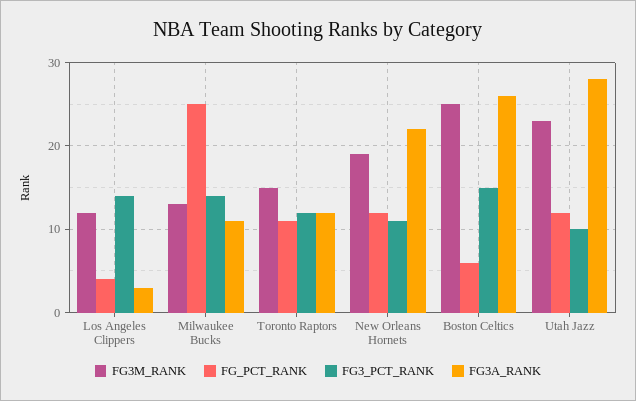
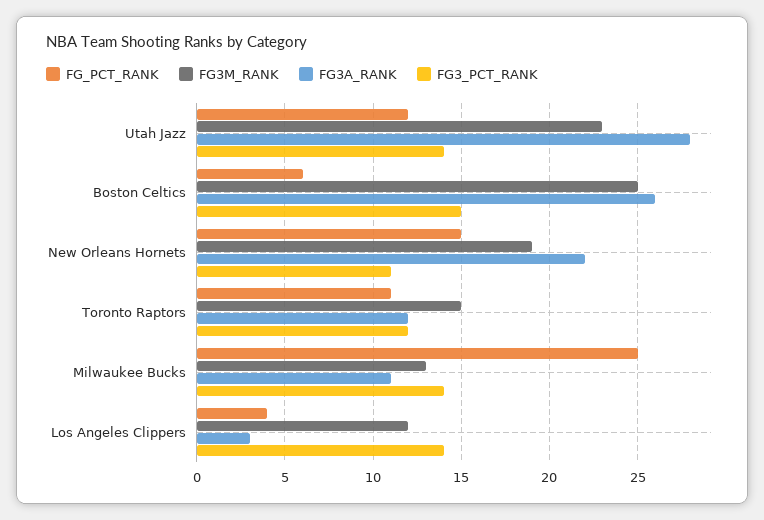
  {
    "FG3M_RANK": {
      "Los Angeles Clippers": 12,
      "Milwaukee Bucks": 13,
      "Toronto Raptors": 15,
      "New Orleans Hornets": 19,
      "Boston Celtics": 25,
      "Utah Jazz": 23
    },
    "FG_PCT_RANK": {
      "Los Angeles Clippers": 4,
      "Milwaukee Bucks": 25,
      "Toronto Raptors": 11,
-     "New Orleans Hornets": 12,
+     "New Orleans Hornets": 15,
      "Boston Celtics": 6,
      "Utah Jazz": 12
    },
    "FG3_PCT_RANK": {
      "Los Angeles Clippers": 14,
      "Milwaukee Bucks": 14,
      "Toronto Raptors": 12,
      "New Orleans Hornets": 11,
      "Boston Celtics": 15,
-     "Utah Jazz": 10
+     "Utah Jazz": 14
    },
    "FG3A_RANK": {
      "Los Angeles Clippers": 3,
      "Milwaukee Bucks": 11,
      "Toronto Raptors": 12,
      "New Orleans Hornets": 22,
      "Boston Celtics": 26,
      "Utah Jazz": 28
    }
  }

